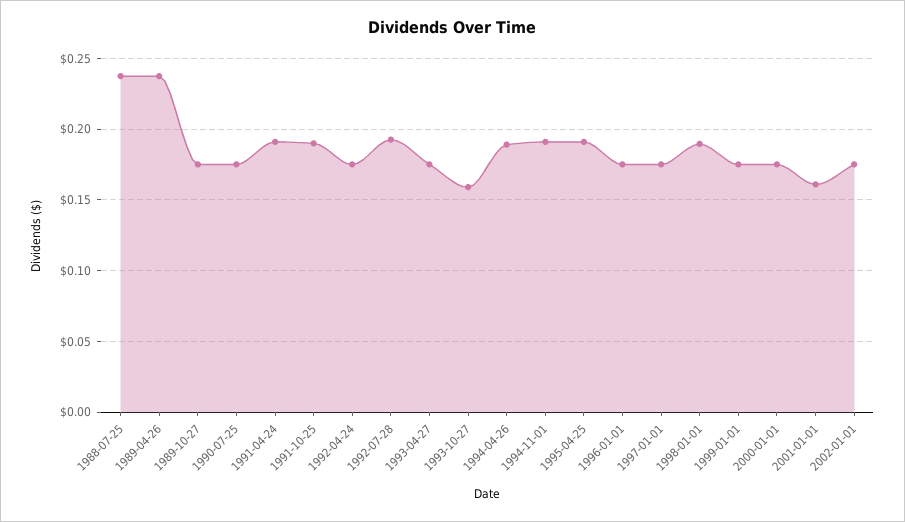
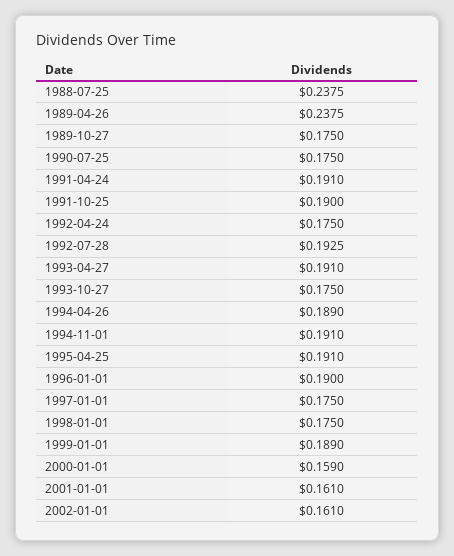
  {
    "1988-07-25": 0.2375,
    "1989-04-26": 0.2375,
    "1989-10-27": 0.175,
    "1990-07-25": 0.175,
    "1991-04-24": 0.191,
    "1991-10-25": 0.19,
    "1992-04-24": 0.175,
    "1992-07-28": 0.1925,
-   "1993-04-27": 0.175,
+   "1993-04-27": 0.191,
-   "1993-10-27": 0.16,
+   "1993-10-27": 0.175,
    "1994-04-26": 0.189,
    "1994-11-01": 0.191,
    "1995-04-25": 0.191,
-   "1996-01-01": 0.175,
+   "1996-01-01": 0.19,
    "1997-01-01": 0.175,
-   "1998-01-01": 0.19,
+   "1998-01-01": 0.175,
-   "1999-01-01": 0.175,
+   "1999-01-01": 0.189,
-   "2000-01-01": 0.175,
+   "2000-01-01": 0.159,
    "2001-01-01": 0.161,
-   "2002-01-01": 0.175
+   "2002-01-01": 0.161
  }

